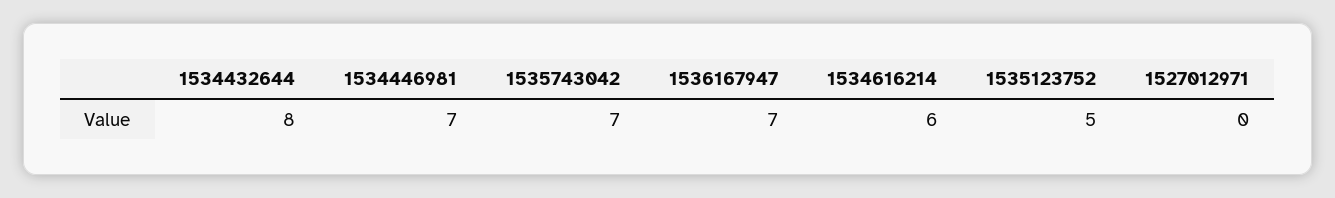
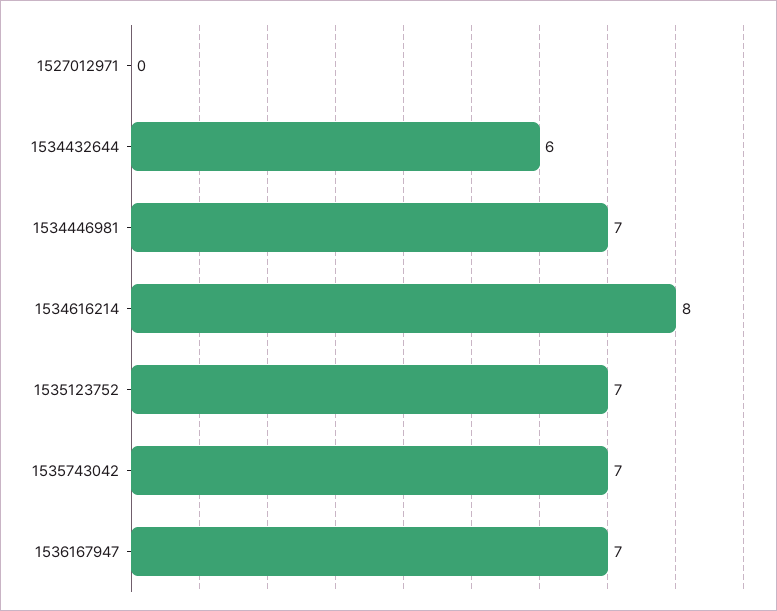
  {
-   "1534432644": 8,
+   "1534432644": 6,
    "1534446981": 7,
    "1535743042": 7,
    "1536167947": 7,
-   "1534616214": 6,
+   "1534616214": 8,
-   "1535123752": 5,
+   "1535123752": 7,
    "1527012971": 0
  }

